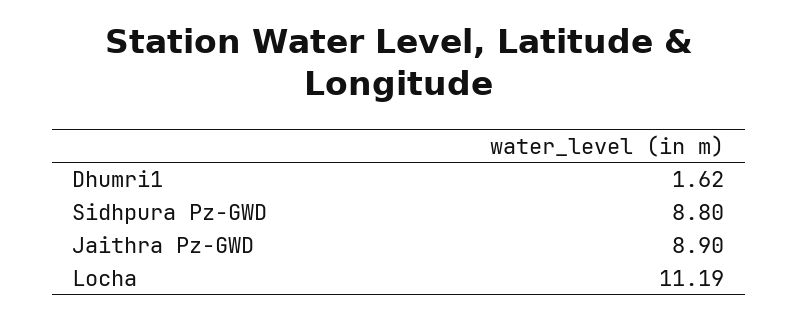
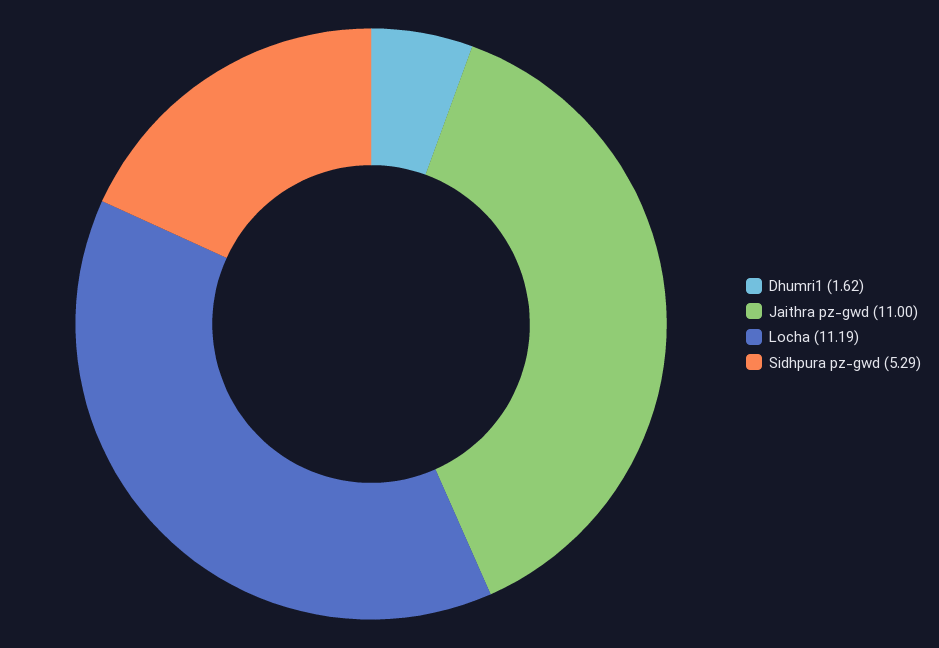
  {
    "Dhumri1": 1.62,
-   "Sidhpura Pz-GWD": 8.8,
+   "Sidhpura Pz-GWD": 5.29,
-   "Jaithra Pz-GWD": 8.9,
+   "Jaithra Pz-GWD": 11,
    "Locha": 11.19
  }

